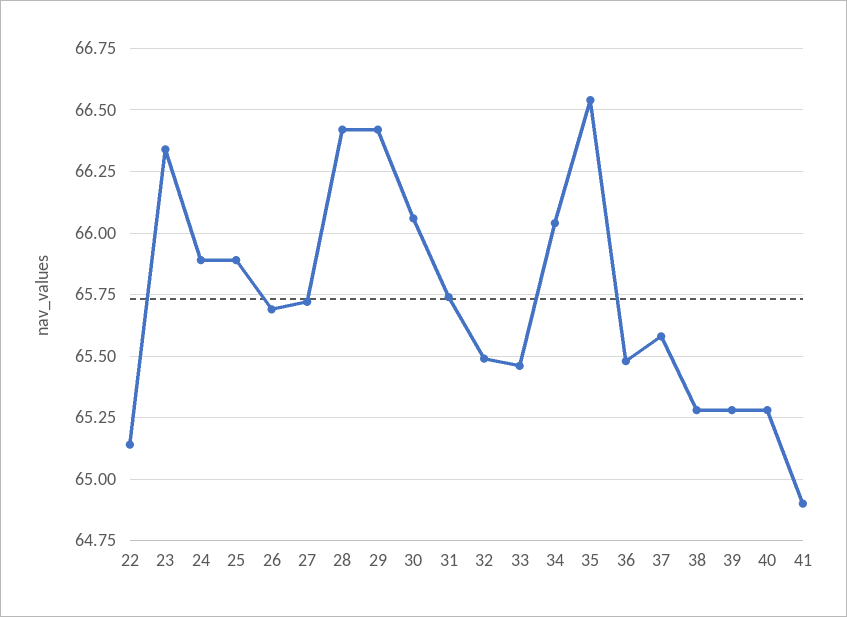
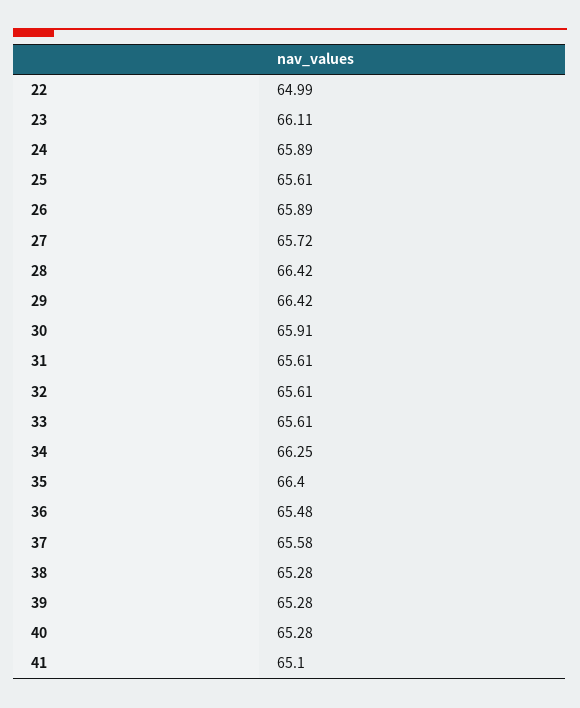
  {
-   "22": 65.15,
+   "22": 64.99,
-   "23": 66.35,
+   "23": 66.11,
    "24": 65.89,
-   "25": 65.9,
+   "25": 65.61,
-   "26": 65.7,
+   "26": 65.89,
    "27": 65.72,
    "28": 66.42,
    "29": 66.42,
-   "30": 66.05,
+   "30": 65.91,
-   "31": 65.75,
+   "31": 65.61,
-   "32": 65.5,
+   "32": 65.61,
-   "33": 65.45,
+   "33": 65.61,
-   "34": 66.05,
+   "34": 66.25,
-   "35": 66.55,
+   "35": 66.4,
    "36": 65.48,
    "37": 65.58,
    "38": 65.28,
    "39": 65.28,
    "40": 65.28,
-   "41": 64.9
+   "41": 65.1
  }

